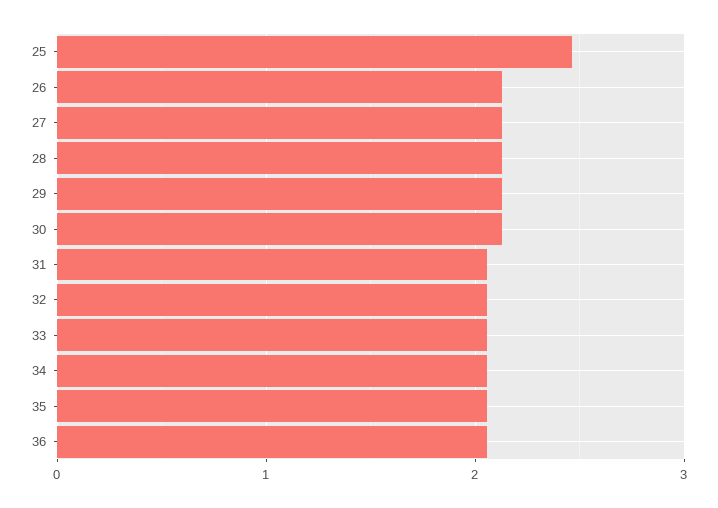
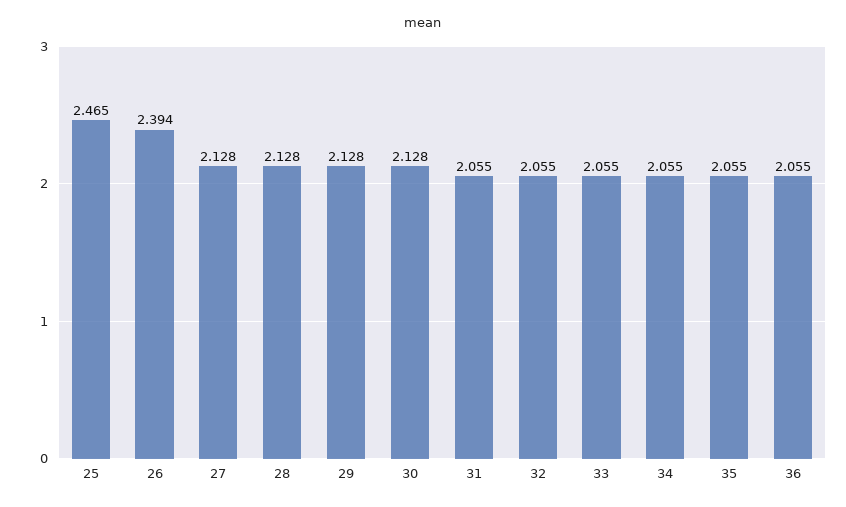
  {
    "25": 2.465,
-   "26": 2.1,
+   "26": 2.394,
    "27": 2.128,
    "28": 2.128,
    "29": 2.128,
    "30": 2.128,
    "31": 2.055,
    "32": 2.055,
    "33": 2.055,
    "34": 2.055,
    "35": 2.055,
    "36": 2.055
  }

